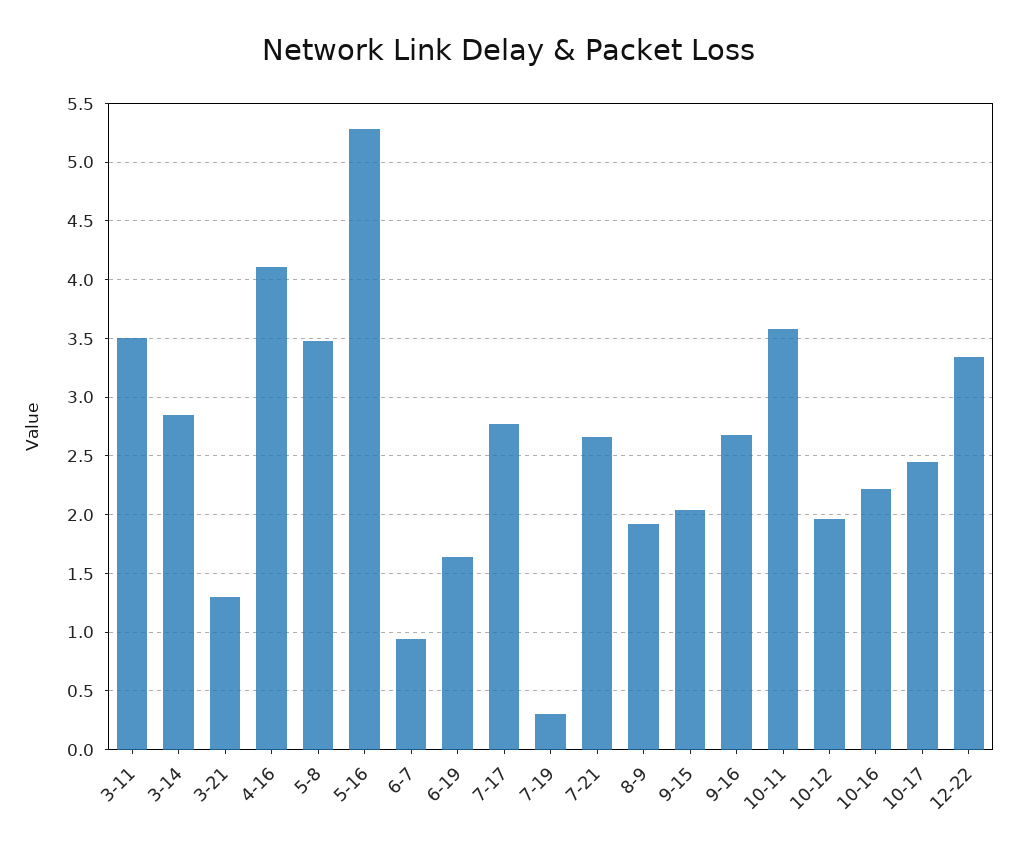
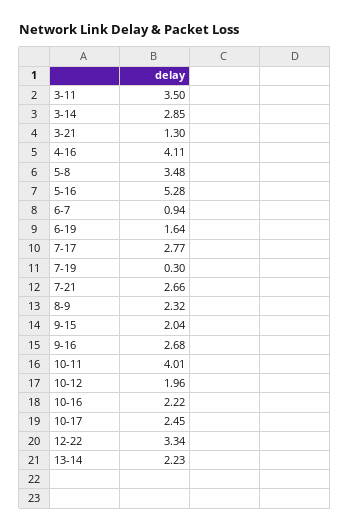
  {
    "3-11": 3.5,
    "3-14": 2.85,
    "3-21": 1.3,
    "4-16": 4.11,
    "5-8": 3.48,
    "5-16": 5.28,
    "6-7": 0.94,
    "6-19": 1.64,
    "7-17": 2.77,
    "7-19": 0.3,
    "7-21": 2.66,
-   "8-9": 1.9,
+   "8-9": 2.32,
    "9-15": 2.04,
    "9-16": 2.68,
-   "10-11": 3.6,
+   "10-11": 4.01,
    "10-12": 1.96,
    "10-16": 2.22,
    "10-17": 2.45,
-   "12-22": 3.34
+   "12-22": 3.34,
+   "13-14": 2.23
  }

